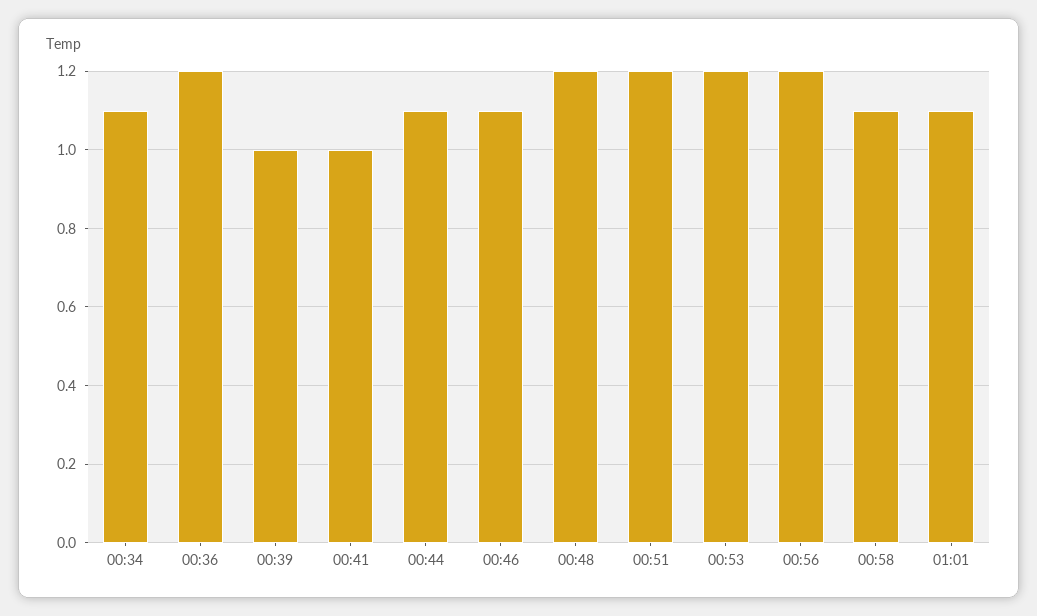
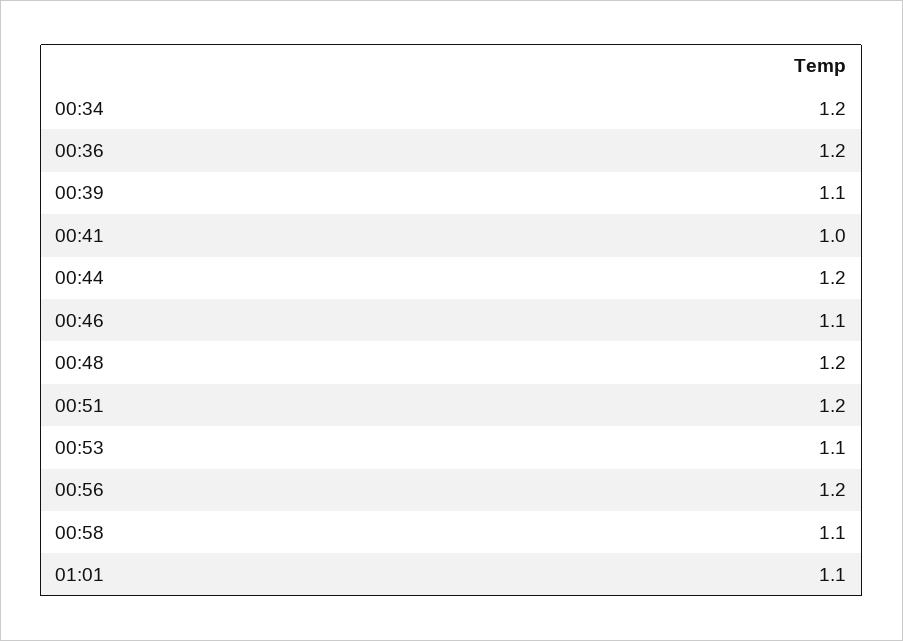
  {
-   "00:34": 1.1,
+   "00:34": 1.2,
    "00:36": 1.2,
-   "00:39": 1,
+   "00:39": 1.1,
    "00:41": 1,
-   "00:44": 1.1,
+   "00:44": 1.2,
    "00:46": 1.1,
    "00:48": 1.2,
    "00:51": 1.2,
-   "00:53": 1.2,
+   "00:53": 1.1,
    "00:56": 1.2,
    "00:58": 1.1,
    "01:01": 1.1
  }

